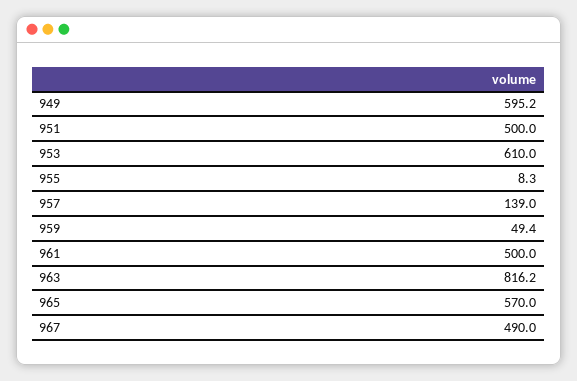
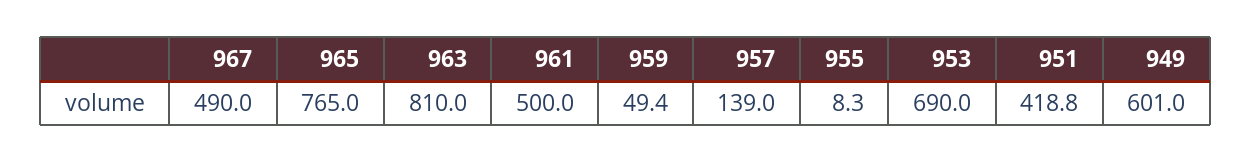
  {
-   "949": 595.2,
+   "949": 601,
-   "951": 500,
+   "951": 418.8,
-   "953": 610,
+   "953": 690,
    "955": 8.3,
    "957": 139,
    "959": 49.4,
    "961": 500,
-   "963": 816.2,
+   "963": 810,
-   "965": 570,
+   "965": 765,
    "967": 490
  }

